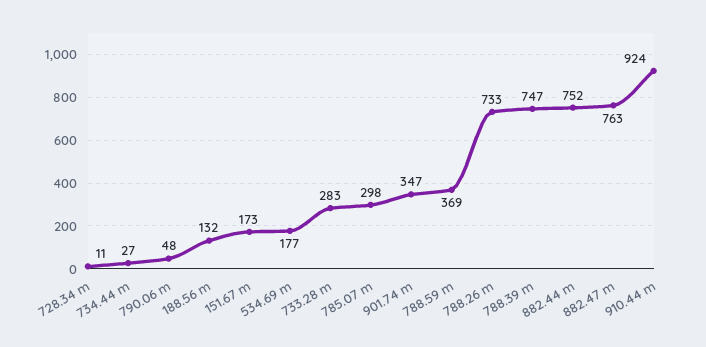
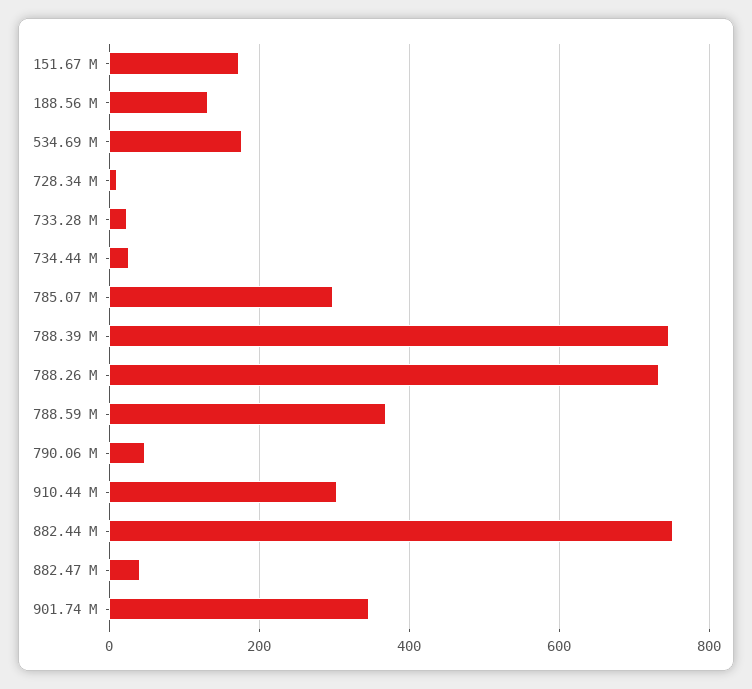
  {
    "728.34 m": 11,
    "734.44 m": 27,
    "790.06 m": 48,
    "188.56 m": 132,
    "151.67 m": 173,
    "534.69 m": 177,
-   "733.28 m": 283,
+   "733.28 m": 20,
    "785.07 m": 298,
    "901.74 m": 347,
    "788.59 m": 369,
    "788.26 m": 733,
    "788.39 m": 747,
    "882.44 m": 752,
-   "882.47 m": 763,
+   "882.47 m": 40,
-   "910.44 m": 924
+   "910.44 m": 300
  }

